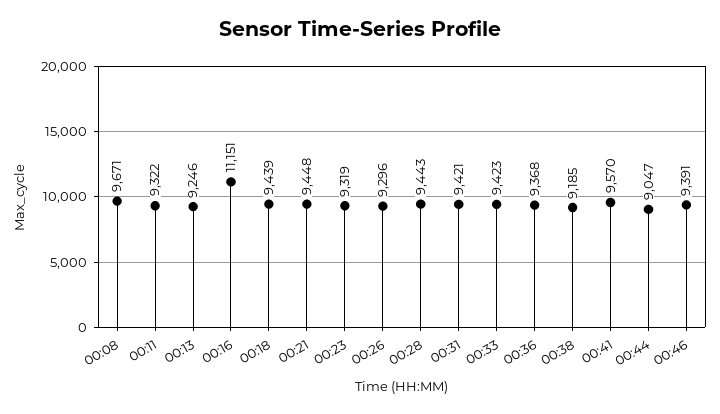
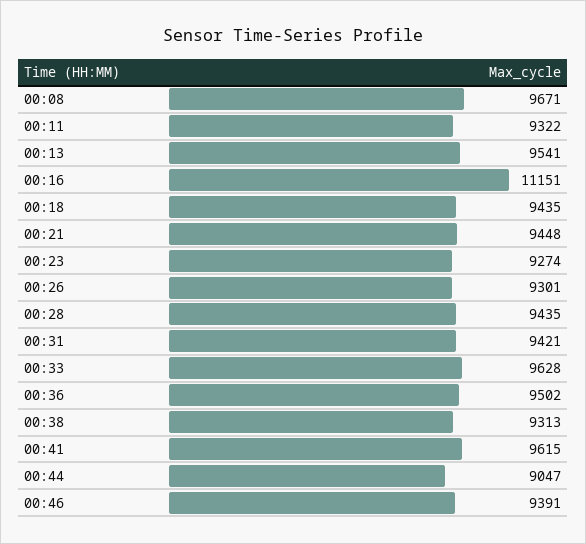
  {
    "00:08": 9671,
    "00:11": 9322,
-   "00:13": 9246,
+   "00:13": 9541,
    "00:16": 11151,
-   "00:18": 9439,
+   "00:18": 9435,
    "00:21": 9448,
-   "00:23": 9319,
+   "00:23": 9274,
-   "00:26": 9296,
+   "00:26": 9301,
-   "00:28": 9443,
+   "00:28": 9435,
    "00:31": 9421,
-   "00:33": 9423,
+   "00:33": 9628,
-   "00:36": 9368,
+   "00:36": 9502,
-   "00:38": 9185,
+   "00:38": 9313,
-   "00:41": 9570,
+   "00:41": 9615,
    "00:44": 9047,
    "00:46": 9391
  }

